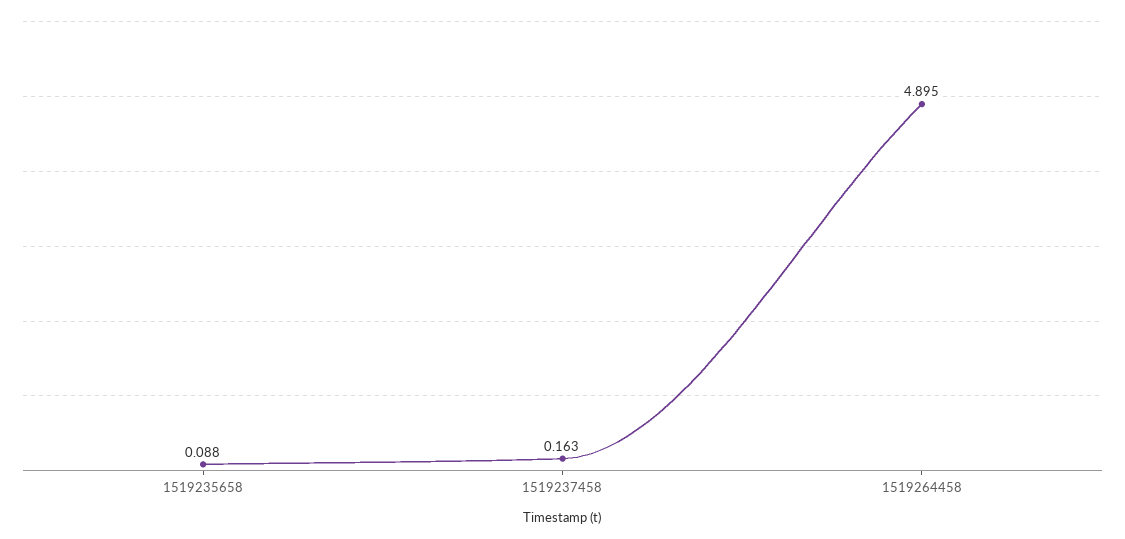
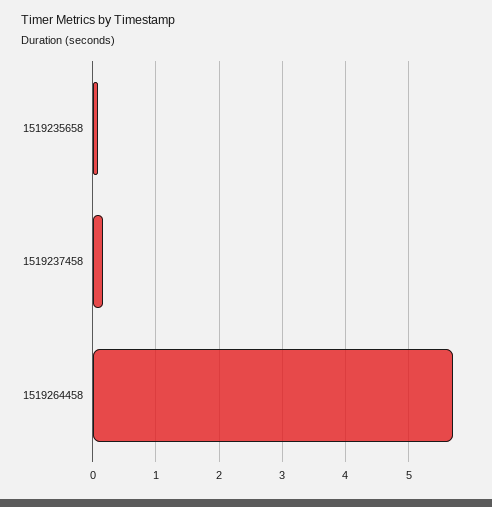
  {
    "1519235658": 0.088,
    "1519237458": 0.163,
-   "1519264458": 4.895
+   "1519264458": 5.7
  }

